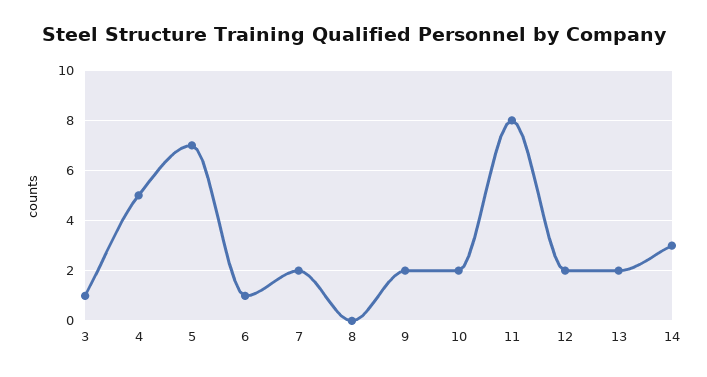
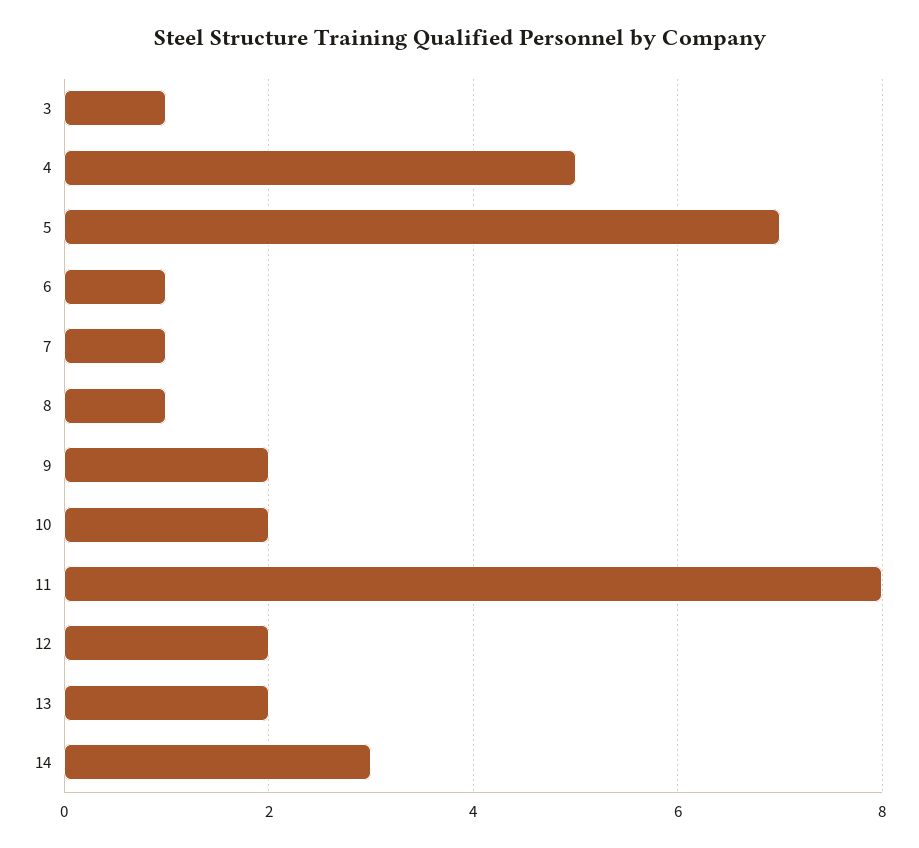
  {
    "3": 1,
    "4": 5,
    "5": 7,
    "6": 1,
-   "7": 2,
+   "7": 1,
-   "8": 0,
+   "8": 1,
    "9": 2,
    "10": 2,
    "11": 8,
    "12": 2,
    "13": 2,
    "14": 3
  }

